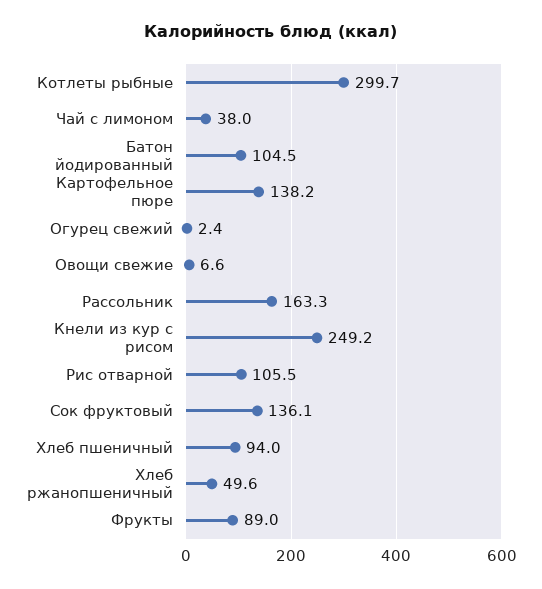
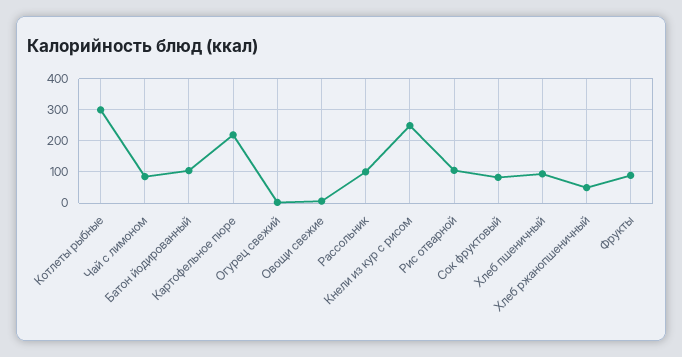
  {
    "Котлеты рыбные": 299.7,
-   "Чай с лимоном": 38,
+   "Чай с лимоном": 80,
    "Батон йодированный": 104.5,
-   "Картофельное пюре": 138.2,
+   "Картофельное пюре": 220,
    "Огурец свежий": 2.4,
    "Овощи свежие": 6.6,
-   "Рассольник": 163.3,
+   "Рассольник": 100,
    "Кнели из кур с рисом": 249.2,
    "Рис отварной": 105.5,
-   "Сок фруктовый": 136.1,
+   "Сок фруктовый": 80,
    "Хлеб пшеничный": 94,
    "Хлеб ржанопшеничный": 49.6,
    "Фрукты": 89
  }

